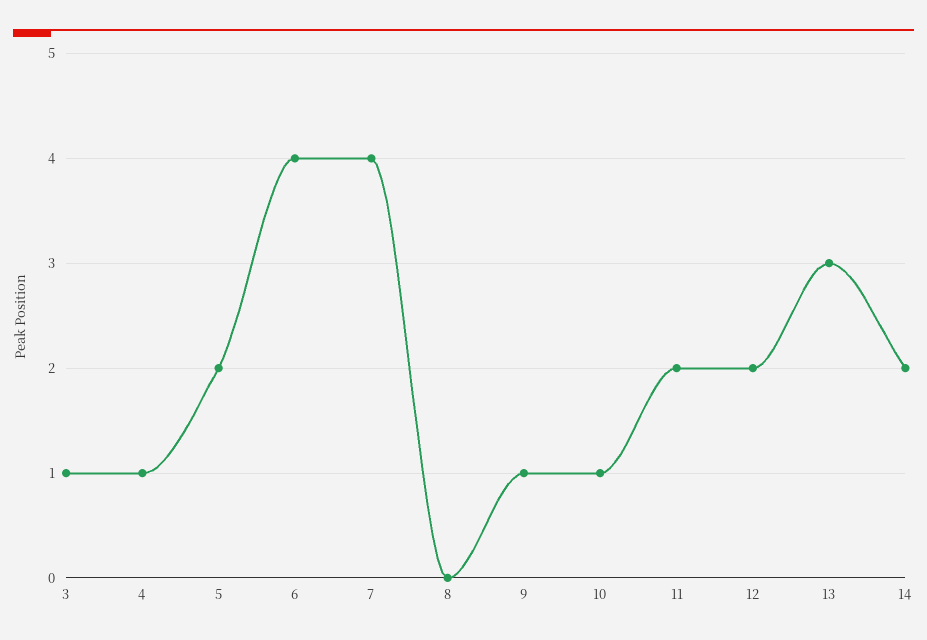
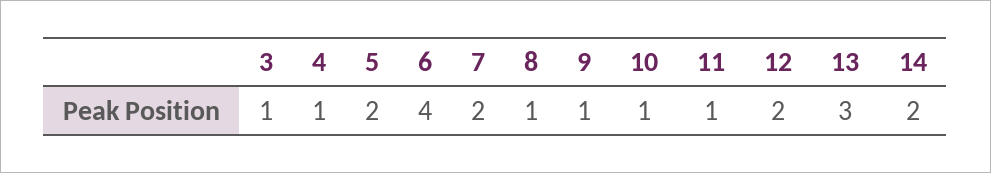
  {
    "3": 1,
    "4": 1,
    "5": 2,
    "6": 4,
-   "7": 4,
+   "7": 2,
-   "8": 0,
+   "8": 1,
    "9": 1,
    "10": 1,
-   "11": 2,
+   "11": 1,
    "12": 2,
    "13": 3,
    "14": 2
  }

